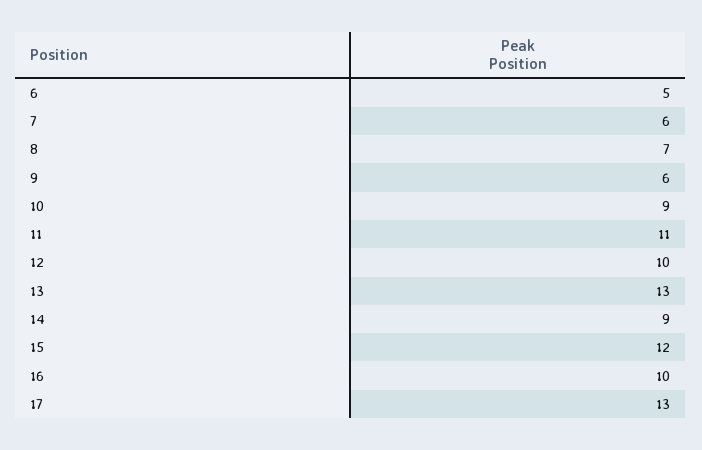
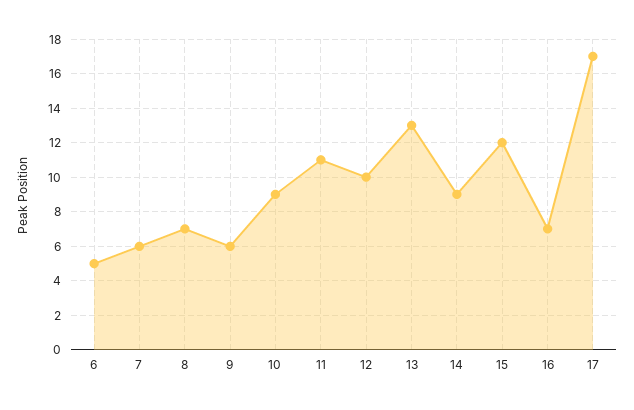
  {
    "6": 5,
    "7": 6,
    "8": 7,
    "9": 6,
    "10": 9,
    "11": 11,
    "12": 10,
    "13": 13,
    "14": 9,
    "15": 12,
-   "16": 10,
+   "16": 7,
-   "17": 13
+   "17": 17
  }

